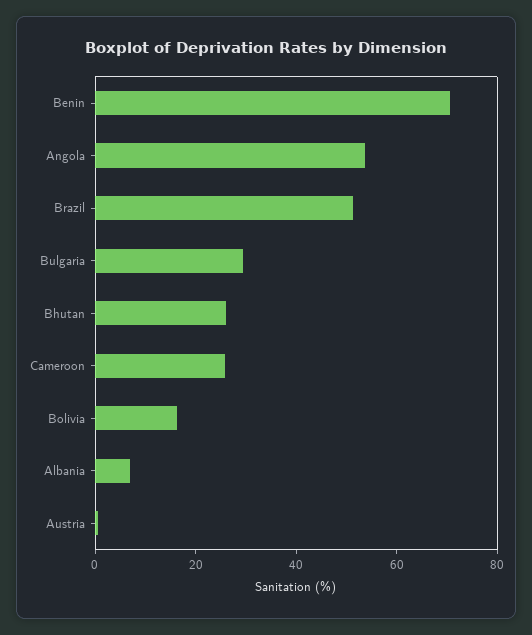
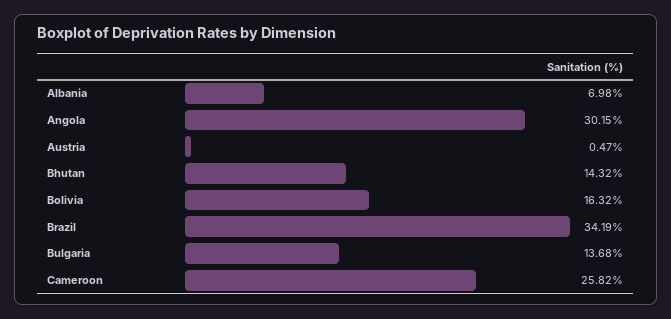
  {
-   "Benin": 70,
-   "Angola": 55,
+   "Angola": 30.15,
-   "Brazil": 50,
+   "Brazil": 34.19,
-   "Bulgaria": 30,
+   "Bulgaria": 13.68,
-   "Bhutan": 25,
+   "Bhutan": 14.32,
    "Cameroon": 25.82,
    "Bolivia": 16.32,
    "Albania": 6.98,
    "Austria": 0.47
  }

